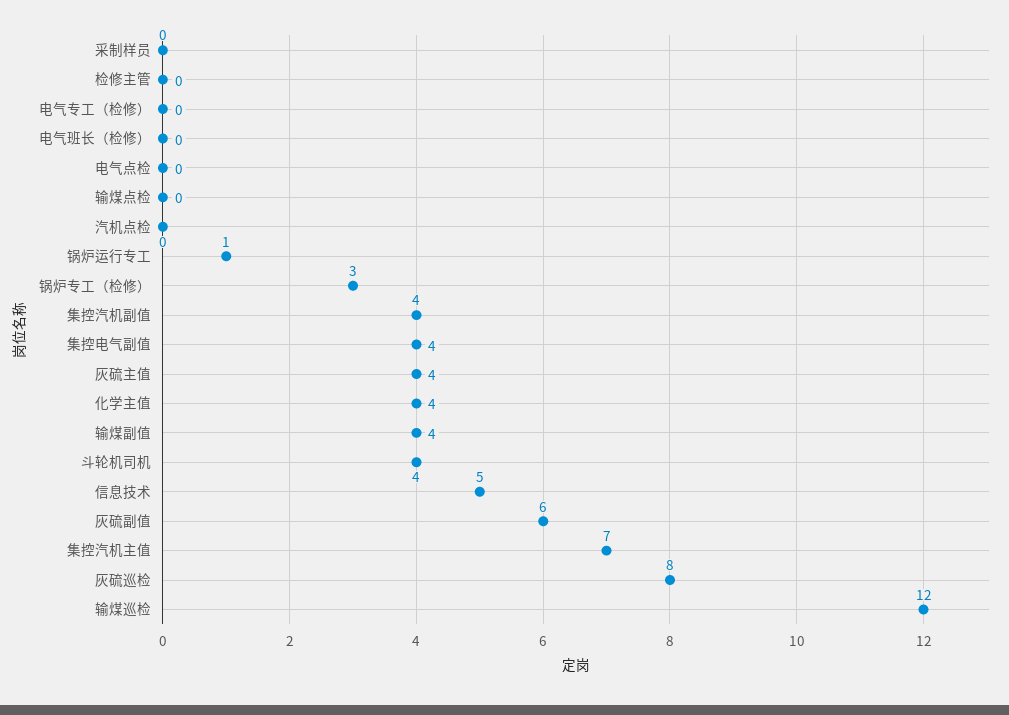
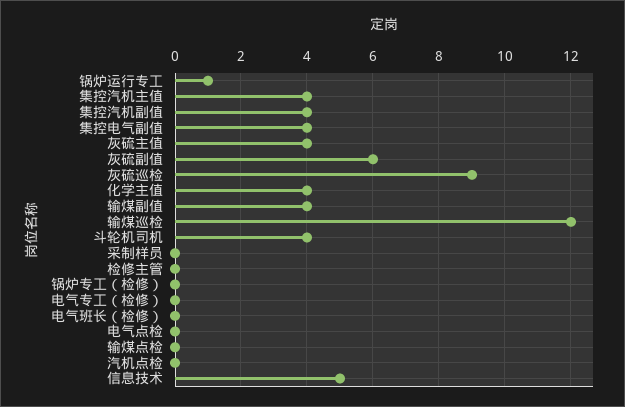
  {
    "采制样员": 0,
    "检修主管": 0,
    "电气专工（检修）": 0,
    "电气班长（检修）": 0,
    "电气点检": 0,
    "输煤点检": 0,
    "汽机点检": 0,
    "锅炉运行专工": 1,
-   "锅炉专工（检修）": 3,
+   "锅炉专工（检修）": 0,
    "集控汽机副值": 4,
    "集控电气副值": 4,
    "灰硫主值": 4,
    "化学主值": 4,
    "输煤副值": 4,
    "斗轮机司机": 4,
    "信息技术": 5,
    "灰硫副值": 6,
-   "集控汽机主值": 7,
+   "集控汽机主值": 4,
-   "灰硫巡检": 8,
+   "灰硫巡检": 9,
    "输煤巡检": 12
  }

